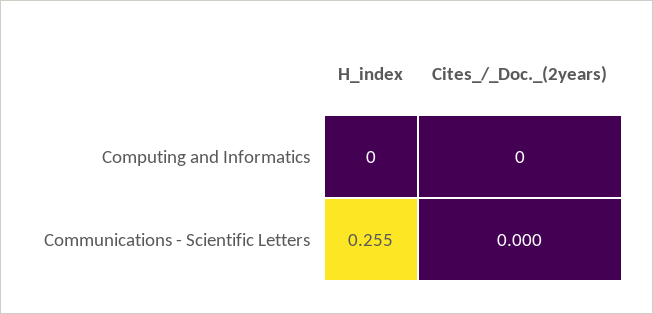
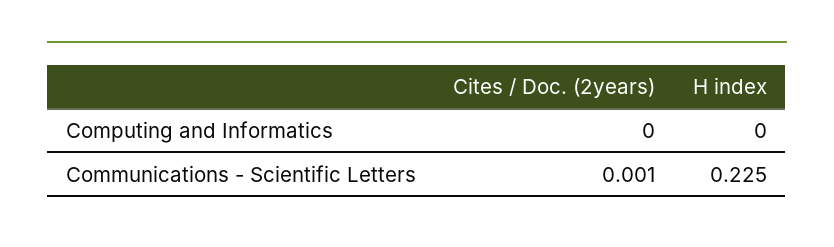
  {
    "H_index": {
      "Computing and Informatics": 0,
-     "Communications - Scientific Letters": 0.255
+     "Communications - Scientific Letters": 0.225
    },
    "Cites_/_Doc._(2years)": {
      "Computing and Informatics": 0,
-     "Communications - Scientific Letters": 0
+     "Communications - Scientific Letters": 0.001
    }
  }

